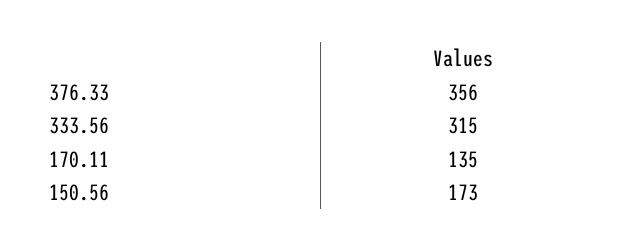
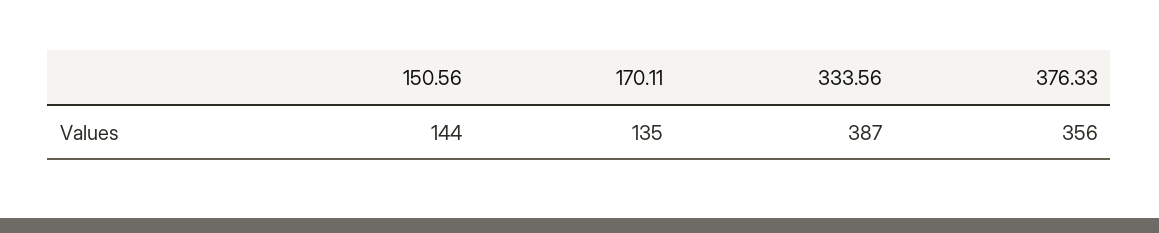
  {
    "376.33": 356,
-   "333.56": 315,
+   "333.56": 387,
    "170.11": 135,
-   "150.56": 173
+   "150.56": 144
  }

